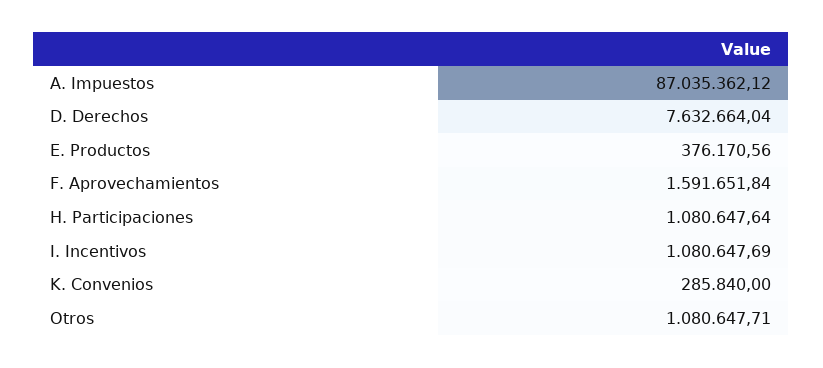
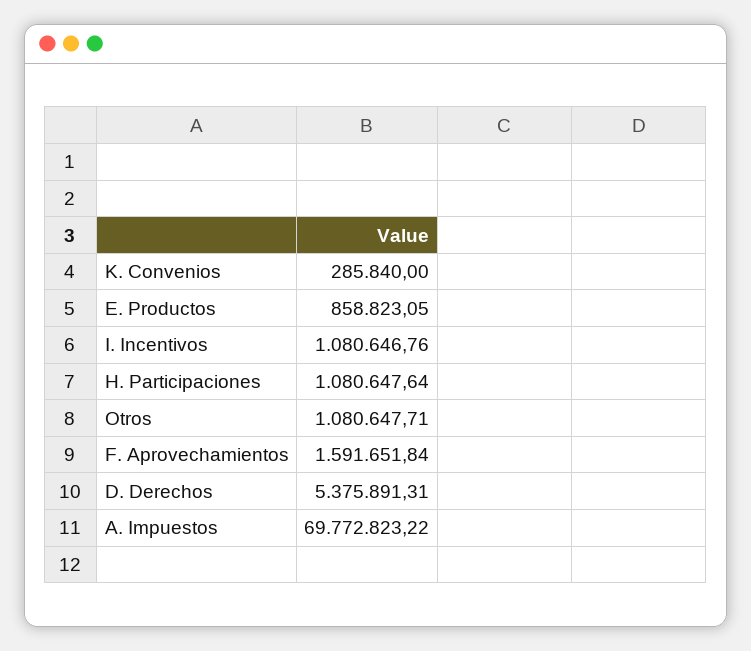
  {
-   "A. Impuestos": 87035362.12,
+   "A. Impuestos": 69772823.22,
-   "D. Derechos": 7632664.04,
+   "D. Derechos": 5375891.31,
-   "E. Productos": 376170.56,
+   "E. Productos": 858823.05,
    "F. Aprovechamientos": 1591651.84,
    "H. Participaciones": 1080647.64,
-   "I. Incentivos": 1080647.69,
+   "I. Incentivos": 1080646.76,
    "K. Convenios": 285840,
    "Otros": 1080647.71
  }

